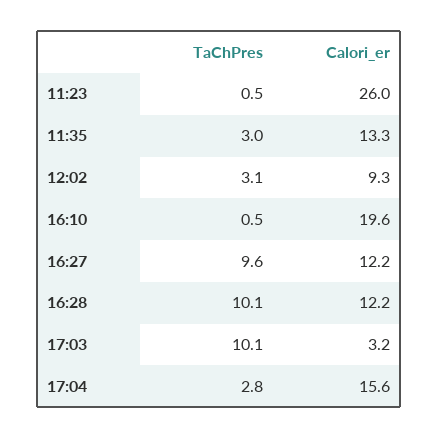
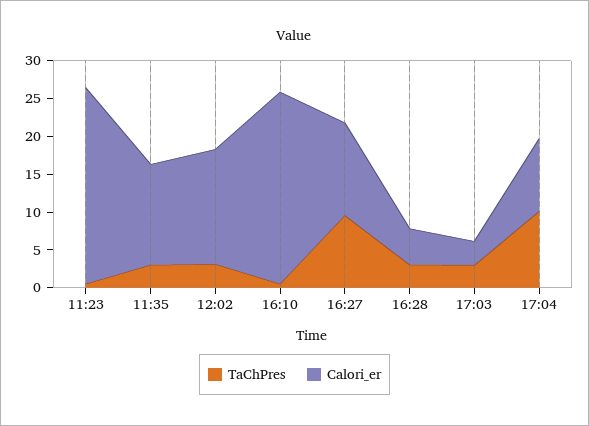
  {
    "TaChPres": {
      "11:23": 0.5,
      "11:35": 3,
      "12:02": 3.1,
      "16:10": 0.5,
      "16:27": 9.6,
-     "16:28": 10.1,
+     "16:28": 2.5,
-     "17:03": 10.1,
+     "17:03": 2.5,
-     "17:04": 2.8
+     "17:04": 10
    },
    "Calori_er": {
      "11:23": 26,
      "11:35": 13.3,
-     "12:02": 9.3,
+     "12:02": 15,
-     "16:10": 19.6,
+     "16:10": 25,
      "16:27": 12.2,
-     "16:28": 12.2,
+     "16:28": 5,
      "17:03": 3.2,
-     "17:04": 15.6
+     "17:04": 10
    }
  }

